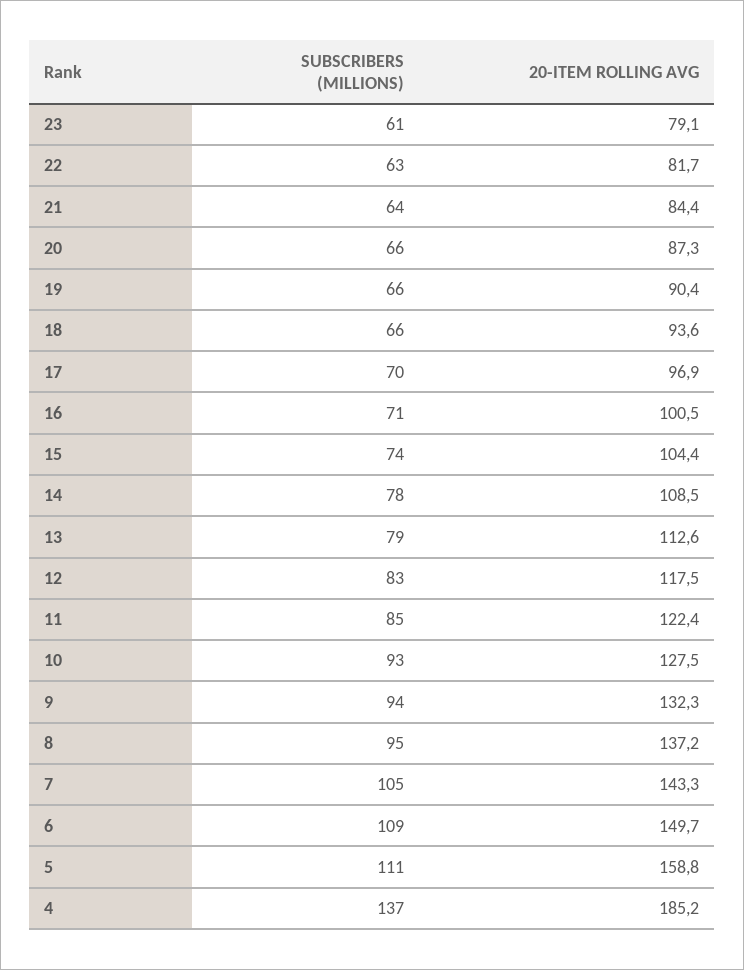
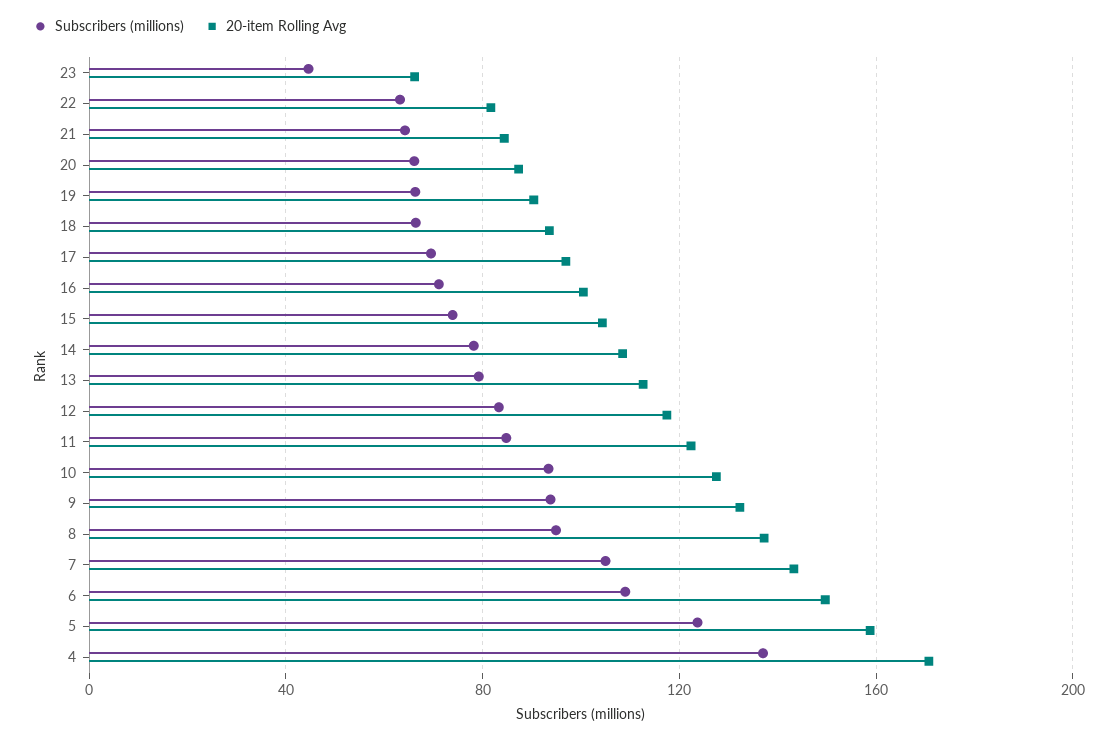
  {
    "SUBSCRIBERS (MILLIONS)": {
-     "23": 61,
+     "23": 45,
      "22": 63,
      "21": 64,
      "20": 66,
      "19": 66,
      "18": 66,
      "17": 70,
      "16": 71,
      "15": 74,
      "14": 78,
      "13": 79,
      "12": 83,
      "11": 85,
      "10": 93,
      "9": 94,
      "8": 95,
      "7": 105,
      "6": 109,
-     "5": 111,
+     "5": 125,
      "4": 137
    },
    "20-ITEM ROLLING AVG": {
-     "23": 79.1,
+     "23": 65,
      "22": 81.7,
      "21": 84.4,
      "20": 87.3,
      "19": 90.4,
      "18": 93.6,
      "17": 96.9,
      "16": 100.5,
      "15": 104.4,
      "14": 108.5,
      "13": 112.6,
      "12": 117.5,
      "11": 122.4,
      "10": 127.5,
      "9": 132.3,
      "8": 137.2,
      "7": 143.3,
      "6": 149.7,
      "5": 158.8,
-     "4": 185.2
+     "4": 170
    }
  }

